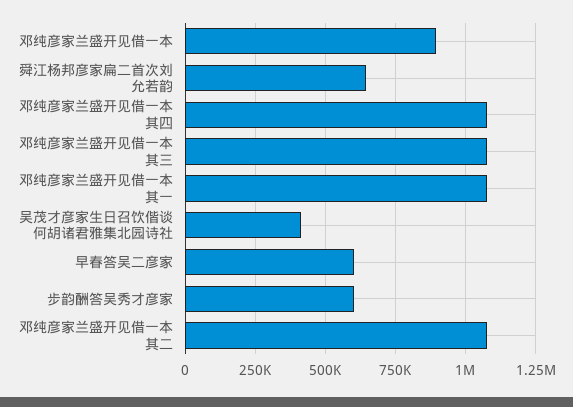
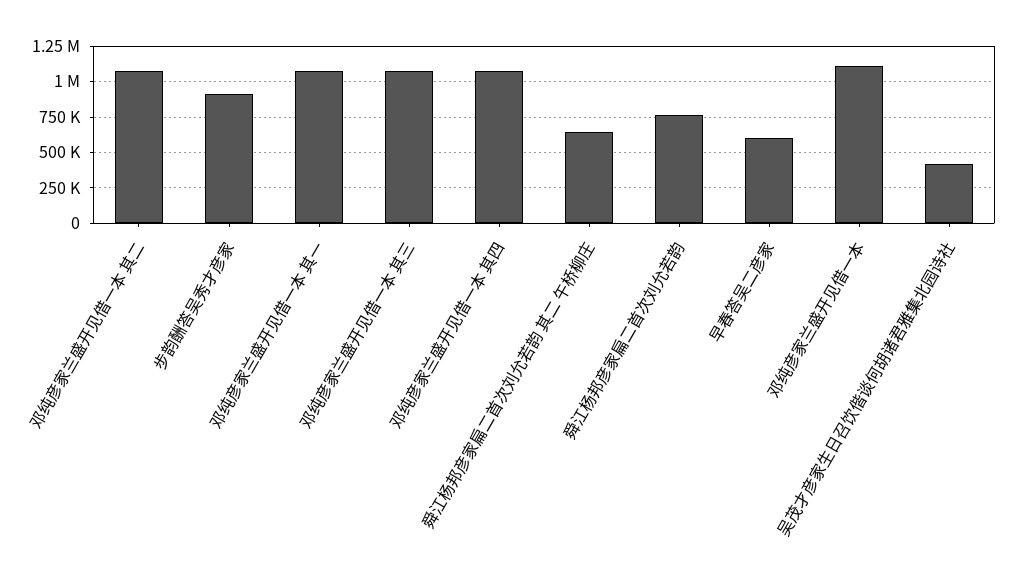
  {
-   "邓纯彦家兰盛开见借一本": 900000,
+   "邓纯彦家兰盛开见借一本": 1100000,
-   "舜江杨邦彦家扁二首次刘允若韵": 650000,
+   "舜江杨邦彦家扁二首次刘允若韵": 750000,
    "邓纯彦家兰盛开见借一本 其四": 1075000,
    "邓纯彦家兰盛开见借一本 其三": 1075000,
    "邓纯彦家兰盛开见借一本 其一": 1075000,
    "吴茂才彦家生日召饮偕谈何胡诸君雅集北园诗社": 425000,
    "早春答吴二彦家": 600000,
-   "步韵酬答吴秀才彦家": 600000,
+   "步韵酬答吴秀才彦家": 900000,
-   "邓纯彦家兰盛开见借一本 其二": 1075000
+   "邓纯彦家兰盛开见借一本 其二": 1075000,
+   "舜江杨邦彦家扁二首次刘允若韵 其二 午桥柳庄": 650000
  }

